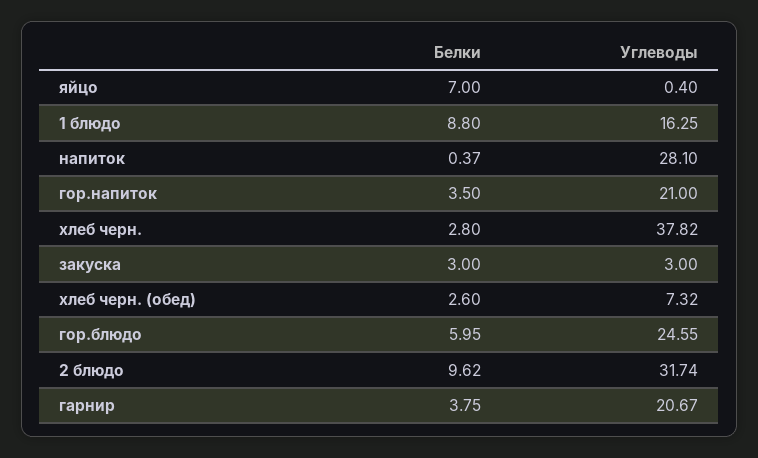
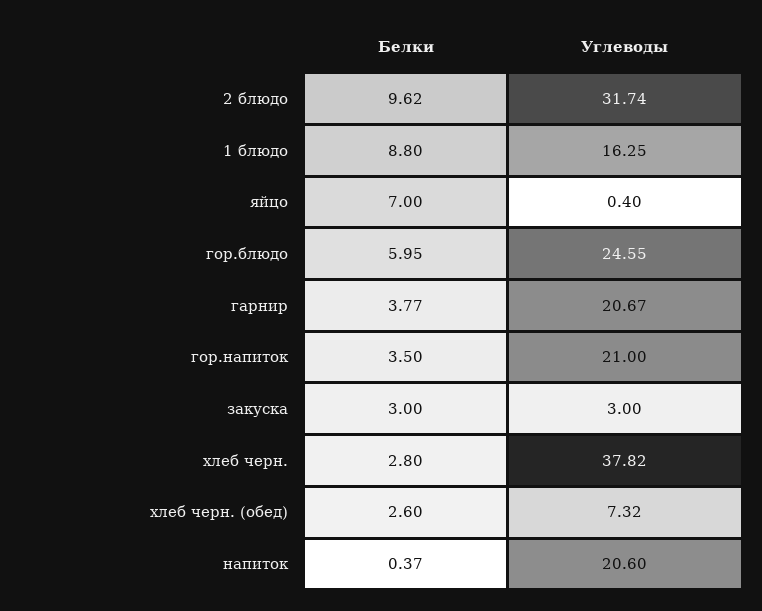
  {
    "Белки": {
      "яйцо": 7,
      "1 блюдо": 8.8,
      "напиток": 0.37,
      "гор.напиток": 3.5,
      "хлеб черн.": 2.8,
      "закуска": 3,
      "хлеб черн. (обед)": 2.6,
      "гор.блюдо": 5.95,
      "2 блюдо": 9.62,
-     "гарнир": 3.75
+     "гарнир": 3.77
    },
    "Углеводы": {
      "яйцо": 0.4,
      "1 блюдо": 16.25,
-     "напиток": 28.1,
+     "напиток": 20.6,
      "гор.напиток": 21,
      "хлеб черн.": 37.82,
      "закуска": 3,
      "хлеб черн. (обед)": 7.32,
      "гор.блюдо": 24.55,
      "2 блюдо": 31.74,
      "гарнир": 20.67
    }
  }

